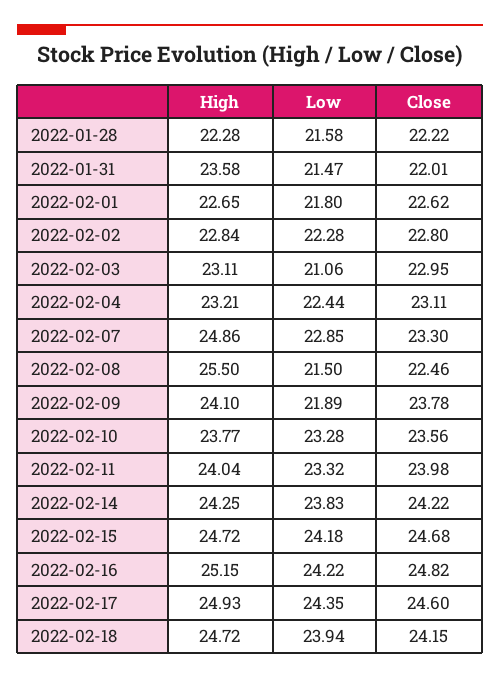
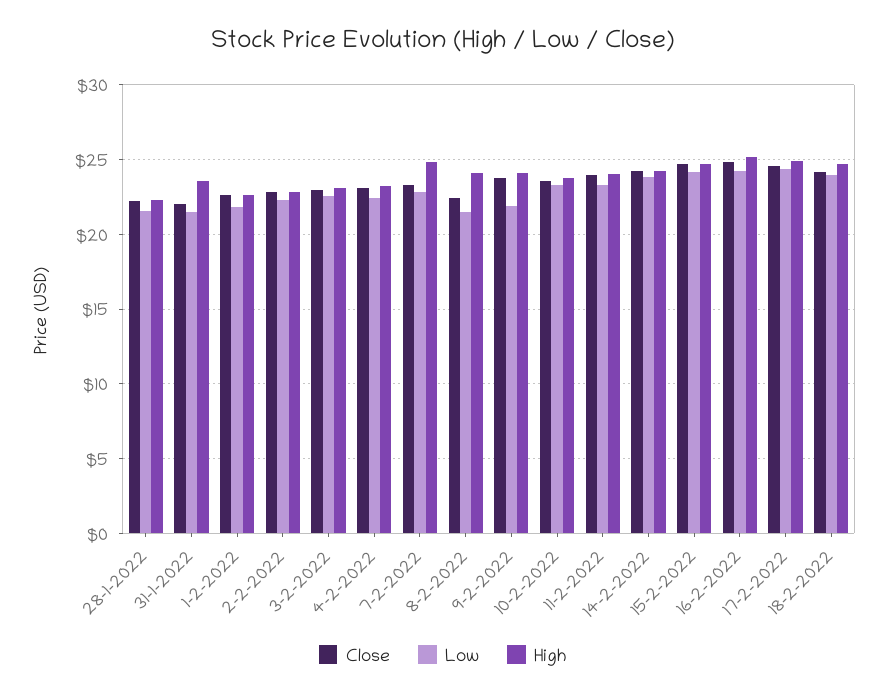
  {
    "High": {
      "2022-01-28": 22.28,
      "2022-01-31": 23.58,
      "2022-02-01": 22.65,
      "2022-02-02": 22.84,
      "2022-02-03": 23.11,
      "2022-02-04": 23.21,
      "2022-02-07": 24.86,
-     "2022-02-08": 25.5,
+     "2022-02-08": 24,
      "2022-02-09": 24.1,
      "2022-02-10": 23.77,
      "2022-02-11": 24.04,
      "2022-02-14": 24.25,
      "2022-02-15": 24.72,
      "2022-02-16": 25.15,
      "2022-02-17": 24.93,
      "2022-02-18": 24.72
    },
    "Low": {
      "2022-01-28": 21.58,
      "2022-01-31": 21.47,
      "2022-02-01": 21.8,
      "2022-02-02": 22.28,
-     "2022-02-03": 21.06,
+     "2022-02-03": 22.5,
      "2022-02-04": 22.44,
      "2022-02-07": 22.85,
      "2022-02-08": 21.5,
      "2022-02-09": 21.89,
      "2022-02-10": 23.28,
      "2022-02-11": 23.32,
      "2022-02-14": 23.83,
      "2022-02-15": 24.18,
      "2022-02-16": 24.22,
      "2022-02-17": 24.35,
      "2022-02-18": 23.94
    },
    "Close": {
      "2022-01-28": 22.22,
      "2022-01-31": 22.01,
      "2022-02-01": 22.62,
      "2022-02-02": 22.8,
      "2022-02-03": 22.95,
      "2022-02-04": 23.11,
      "2022-02-07": 23.3,
      "2022-02-08": 22.46,
      "2022-02-09": 23.78,
      "2022-02-10": 23.56,
      "2022-02-11": 23.98,
      "2022-02-14": 24.22,
      "2022-02-15": 24.68,
      "2022-02-16": 24.82,
      "2022-02-17": 24.6,
      "2022-02-18": 24.15
    }
  }

